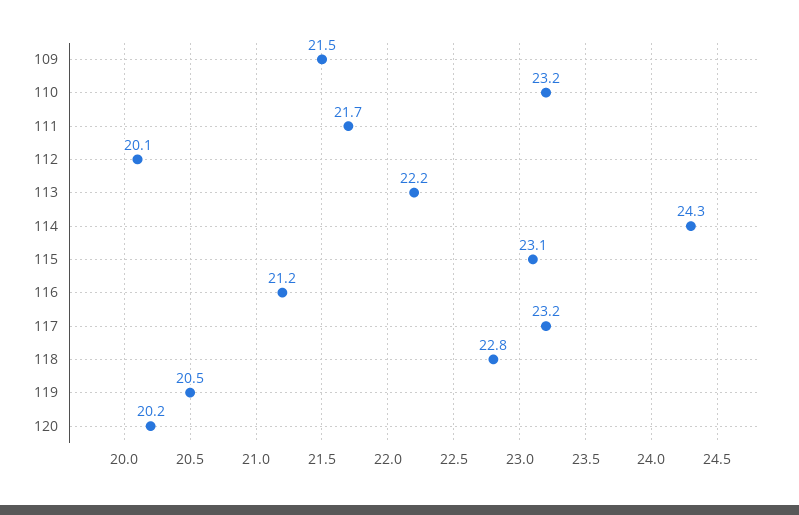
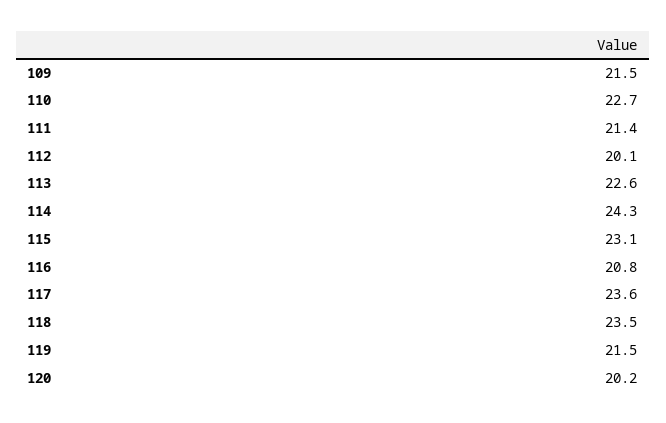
  {
    "109": 21.5,
-   "110": 23.2,
+   "110": 22.7,
-   "111": 21.7,
+   "111": 21.4,
    "112": 20.1,
-   "113": 22.2,
+   "113": 22.6,
    "114": 24.3,
    "115": 23.1,
-   "116": 21.2,
+   "116": 20.8,
-   "117": 23.2,
+   "117": 23.6,
-   "118": 22.8,
+   "118": 23.5,
-   "119": 20.5,
+   "119": 21.5,
    "120": 20.2
  }

